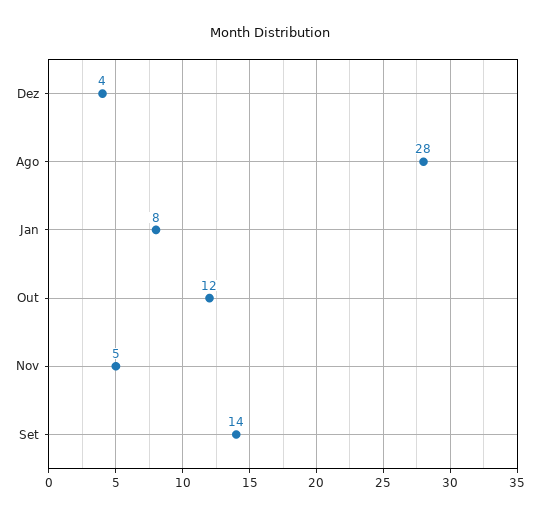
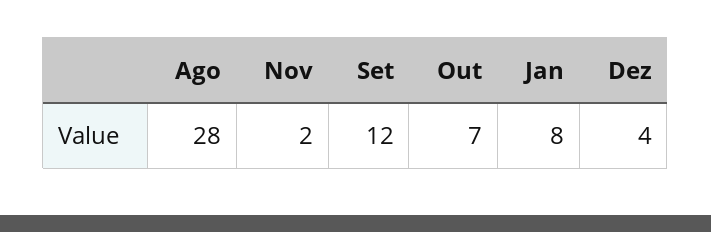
  {
    "Dez": 4,
    "Ago": 28,
    "Jan": 8,
-   "Out": 12,
+   "Out": 7,
-   "Nov": 5,
+   "Nov": 2,
-   "Set": 14
+   "Set": 12
  }

